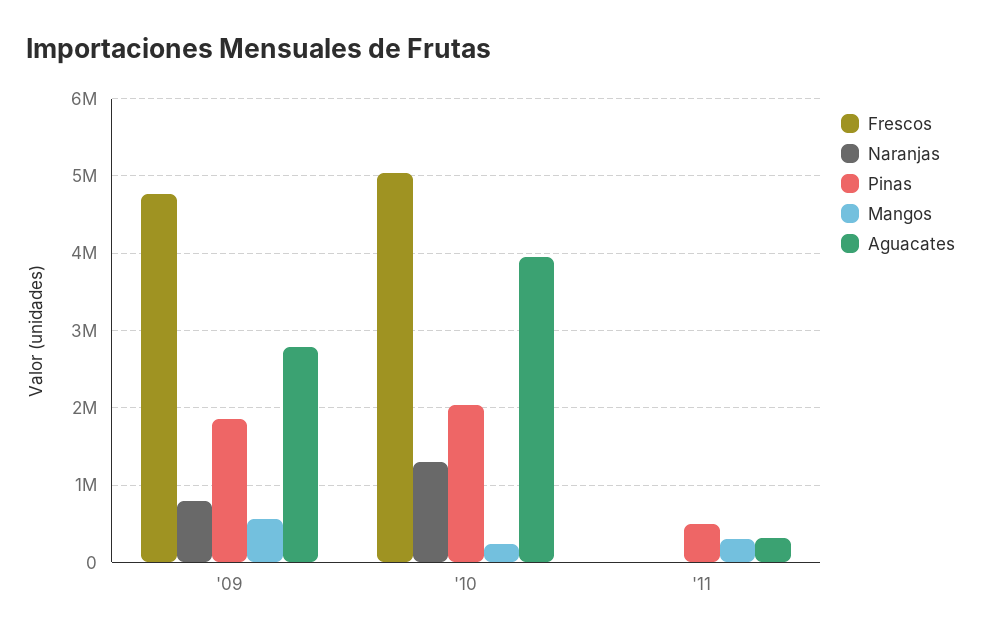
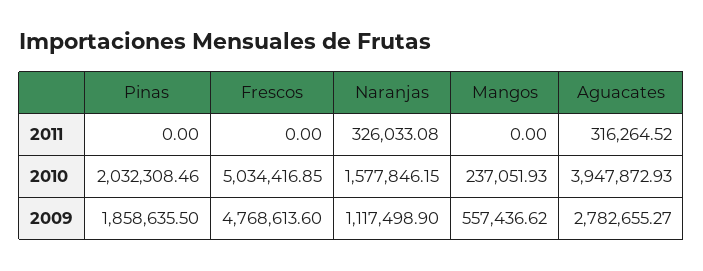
  {
    "Frescos": {
      "'09": 4768613.6,
      "'10": 5034416.85,
      "'11": 0
    },
    "Naranjas": {
-     "'09": 800000,
+     "'09": 1117498.9,
-     "'10": 1300000,
+     "'10": 1577846.15,
-     "'11": 0
+     "'11": 326033.08
    },
    "Pinas": {
      "'09": 1858635.5,
      "'10": 2032308.46,
-     "'11": 500000
+     "'11": 0
    },
    "Mangos": {
      "'09": 557436.62,
      "'10": 237051.93,
-     "'11": 300000
+     "'11": 0
    },
    "Aguacates": {
      "'09": 2782655.27,
      "'10": 3947872.93,
      "'11": 316264.52
    }
  }

